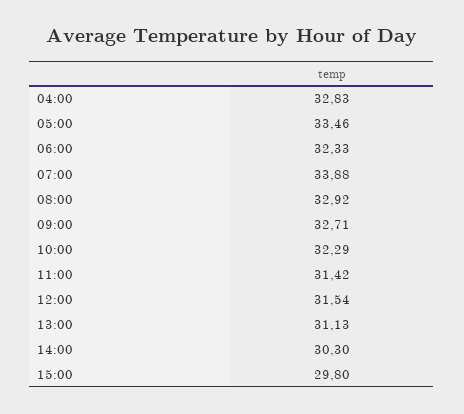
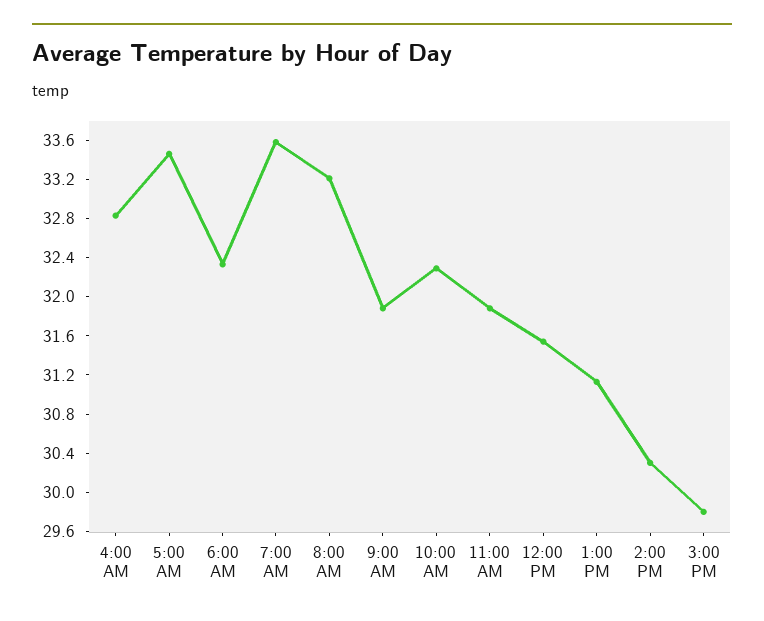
  {
    "04:00": 32.83,
    "05:00": 33.46,
    "06:00": 32.33,
-   "07:00": 33.88,
+   "07:00": 33.6,
-   "08:00": 32.92,
+   "08:00": 33.2,
-   "09:00": 32.71,
+   "09:00": 31.9,
    "10:00": 32.29,
-   "11:00": 31.42,
+   "11:00": 31.9,
    "12:00": 31.54,
    "13:00": 31.13,
    "14:00": 30.3,
    "15:00": 29.8
  }

